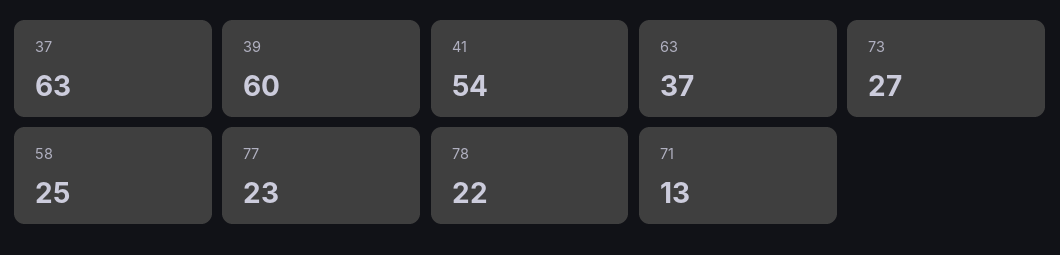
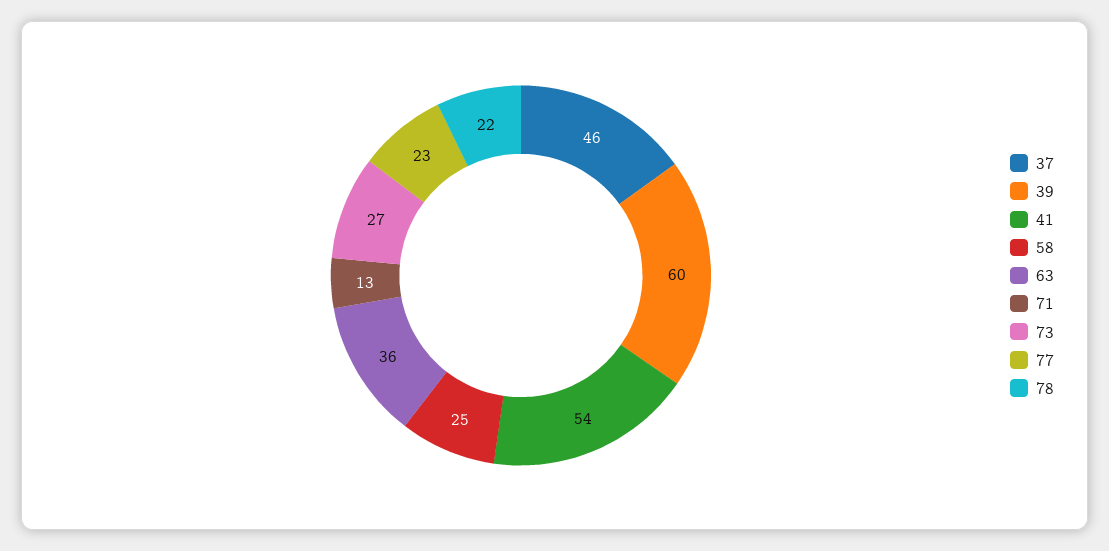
  {
-   "37": 63,
+   "37": 46,
    "39": 60,
    "41": 54,
-   "63": 37,
+   "63": 36,
    "73": 27,
    "58": 25,
    "77": 23,
    "78": 22,
    "71": 13
  }

